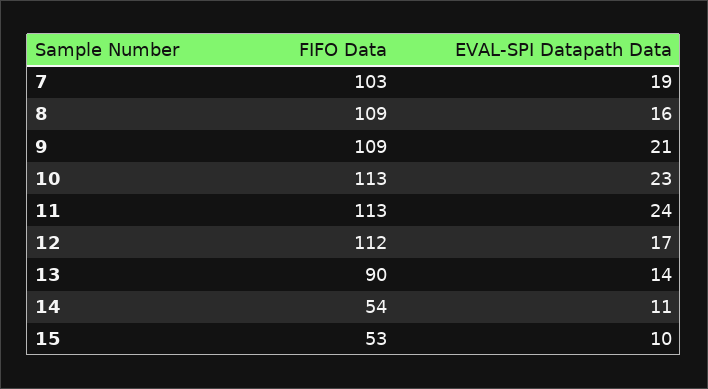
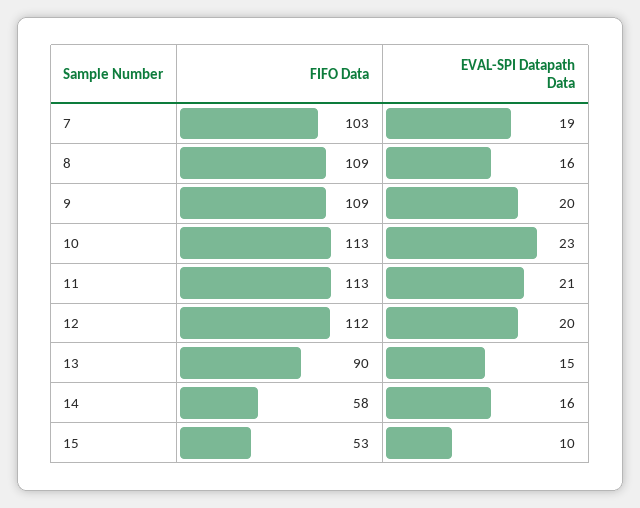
  {
    "FIFO Data": {
      "7": 103,
      "8": 109,
      "9": 109,
      "10": 113,
      "11": 113,
      "12": 112,
      "13": 90,
-     "14": 54,
+     "14": 58,
      "15": 53
    },
    "EVAL-SPI Datapath Data": {
      "7": 19,
      "8": 16,
-     "9": 21,
+     "9": 20,
      "10": 23,
-     "11": 24,
+     "11": 21,
-     "12": 17,
+     "12": 20,
-     "13": 14,
+     "13": 15,
-     "14": 11,
+     "14": 16,
      "15": 10
    }
  }

